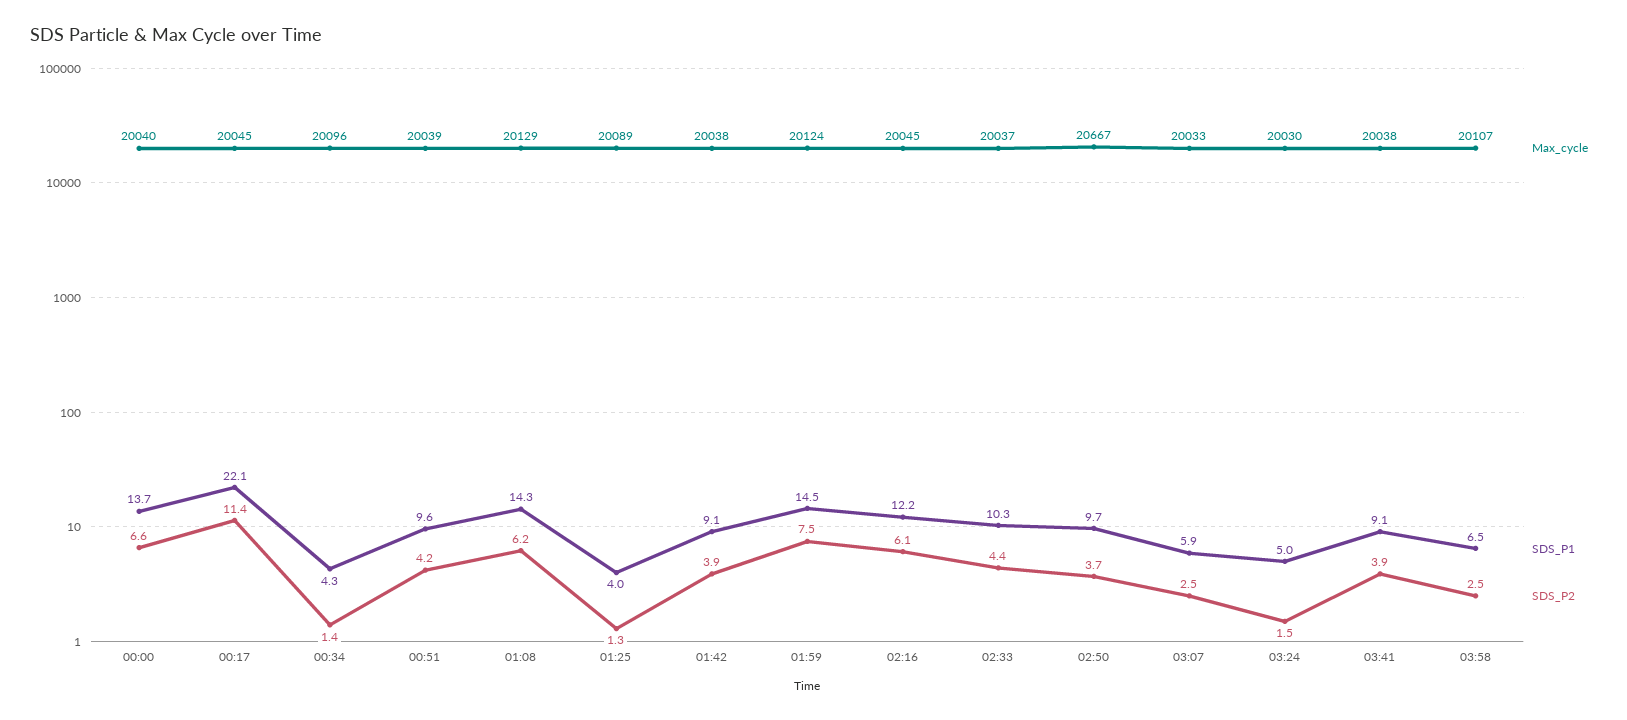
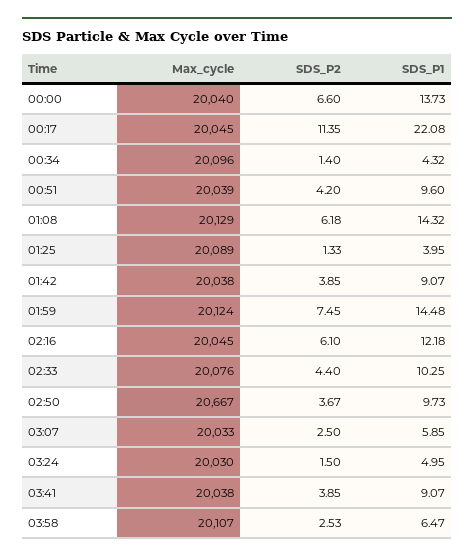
  {
    "Max_cycle": {
      "00:00": 20040,
      "00:17": 20045,
      "00:34": 20096,
      "00:51": 20039,
      "01:08": 20129,
      "01:25": 20089,
      "01:42": 20038,
      "01:59": 20124,
      "02:16": 20045,
-     "02:33": 20037,
+     "02:33": 20076,
      "02:50": 20667,
      "03:07": 20033,
      "03:24": 20030,
      "03:41": 20038,
      "03:58": 20107
    },
    "SDS_P1": {
      "00:00": 13.73,
      "00:17": 22.08,
      "00:34": 4.32,
      "00:51": 9.6,
      "01:08": 14.32,
      "01:25": 3.95,
      "01:42": 9.07,
      "01:59": 14.48,
      "02:16": 12.18,
      "02:33": 10.25,
      "02:50": 9.73,
      "03:07": 5.85,
      "03:24": 4.95,
      "03:41": 9.07,
      "03:58": 6.47
    },
    "SDS_P2": {
      "00:00": 6.6,
      "00:17": 11.35,
      "00:34": 1.4,
      "00:51": 4.2,
      "01:08": 6.18,
      "01:25": 1.33,
      "01:42": 3.85,
      "01:59": 7.45,
      "02:16": 6.1,
      "02:33": 4.4,
      "02:50": 3.67,
      "03:07": 2.5,
      "03:24": 1.5,
      "03:41": 3.85,
      "03:58": 2.53
    }
  }

